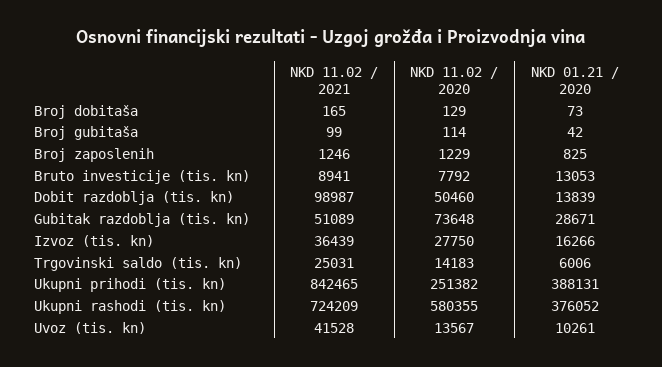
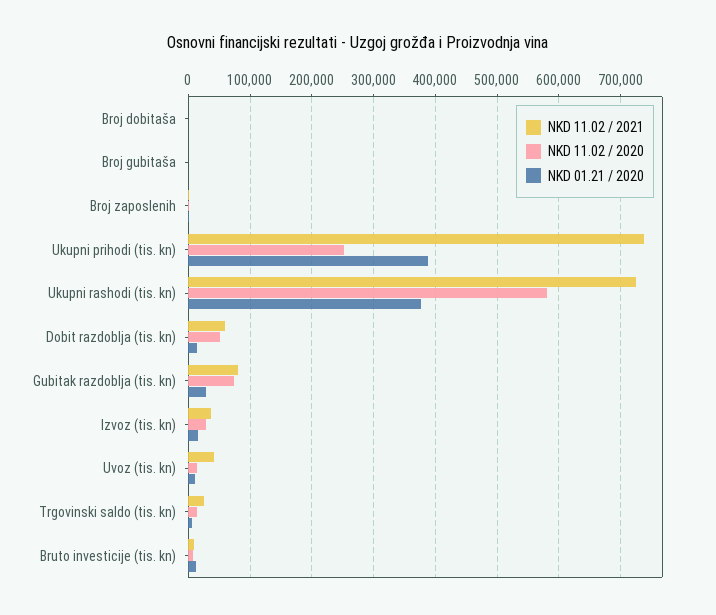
  {
    "NKD 11.02 / 2021": {
      "Broj dobitaša": 165,
      "Broj gubitaša": 99,
      "Broj zaposlenih": 1246,
      "Bruto investicije (tis. kn)": 8941,
-     "Dobit razdoblja (tis. kn)": 98987,
+     "Dobit razdoblja (tis. kn)": 60000,
-     "Gubitak razdoblja (tis. kn)": 51089,
+     "Gubitak razdoblja (tis. kn)": 80000,
      "Izvoz (tis. kn)": 36439,
      "Trgovinski saldo (tis. kn)": 25031,
-     "Ukupni prihodi (tis. kn)": 842465,
+     "Ukupni prihodi (tis. kn)": 740000,
      "Ukupni rashodi (tis. kn)": 724209,
      "Uvoz (tis. kn)": 41528
    },
    "NKD 11.02 / 2020": {
      "Broj dobitaša": 129,
      "Broj gubitaša": 114,
      "Broj zaposlenih": 1229,
      "Bruto investicije (tis. kn)": 7792,
      "Dobit razdoblja (tis. kn)": 50460,
      "Gubitak razdoblja (tis. kn)": 73648,
      "Izvoz (tis. kn)": 27750,
      "Trgovinski saldo (tis. kn)": 14183,
      "Ukupni prihodi (tis. kn)": 251382,
      "Ukupni rashodi (tis. kn)": 580355,
      "Uvoz (tis. kn)": 13567
    },
    "NKD 01.21 / 2020": {
      "Broj dobitaša": 73,
      "Broj gubitaša": 42,
      "Broj zaposlenih": 825,
      "Bruto investicije (tis. kn)": 13053,
      "Dobit razdoblja (tis. kn)": 13839,
      "Gubitak razdoblja (tis. kn)": 28671,
      "Izvoz (tis. kn)": 16266,
      "Trgovinski saldo (tis. kn)": 6006,
      "Ukupni prihodi (tis. kn)": 388131,
      "Ukupni rashodi (tis. kn)": 376052,
      "Uvoz (tis. kn)": 10261
    }
  }

